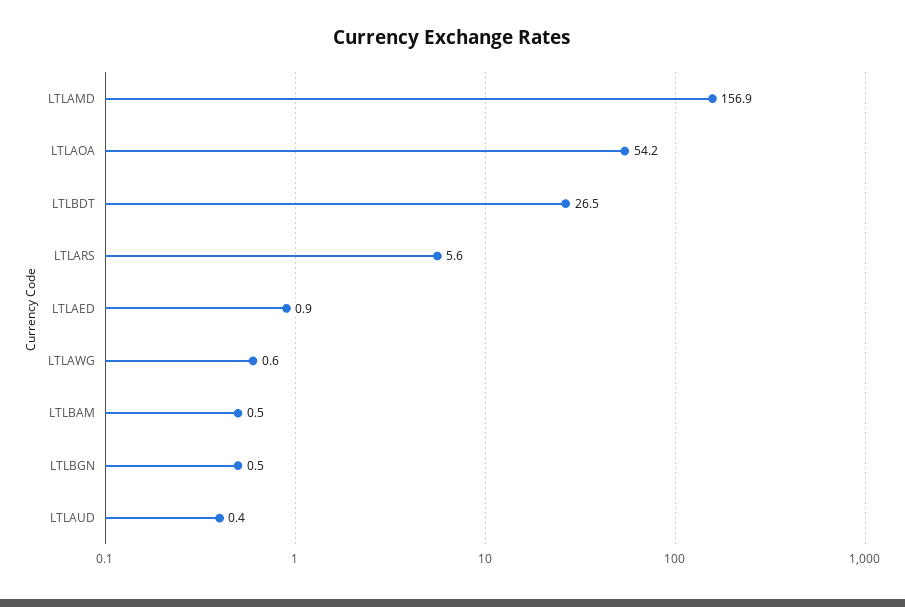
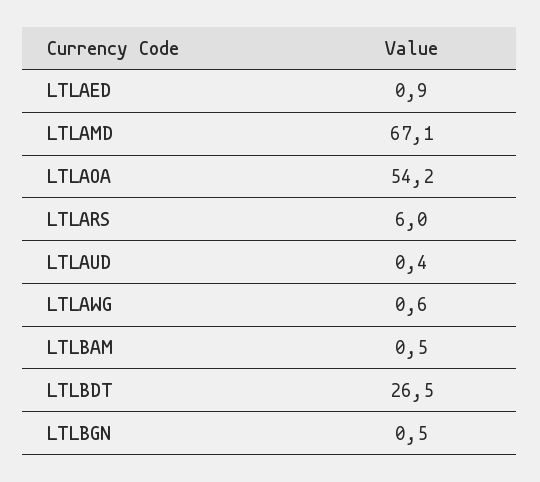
  {
-   "LTLAMD": 156.9,
+   "LTLAMD": 67.1,
    "LTLAOA": 54.2,
    "LTLBDT": 26.5,
-   "LTLARS": 5.6,
+   "LTLARS": 6,
    "LTLAED": 0.9,
    "LTLAWG": 0.6,
    "LTLBAM": 0.5,
    "LTLBGN": 0.5,
    "LTLAUD": 0.4
  }

